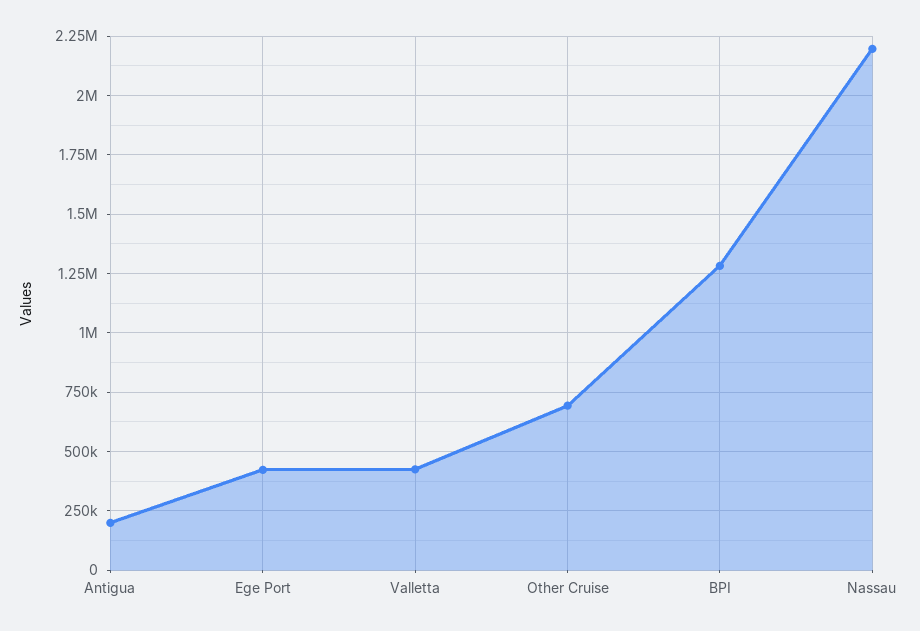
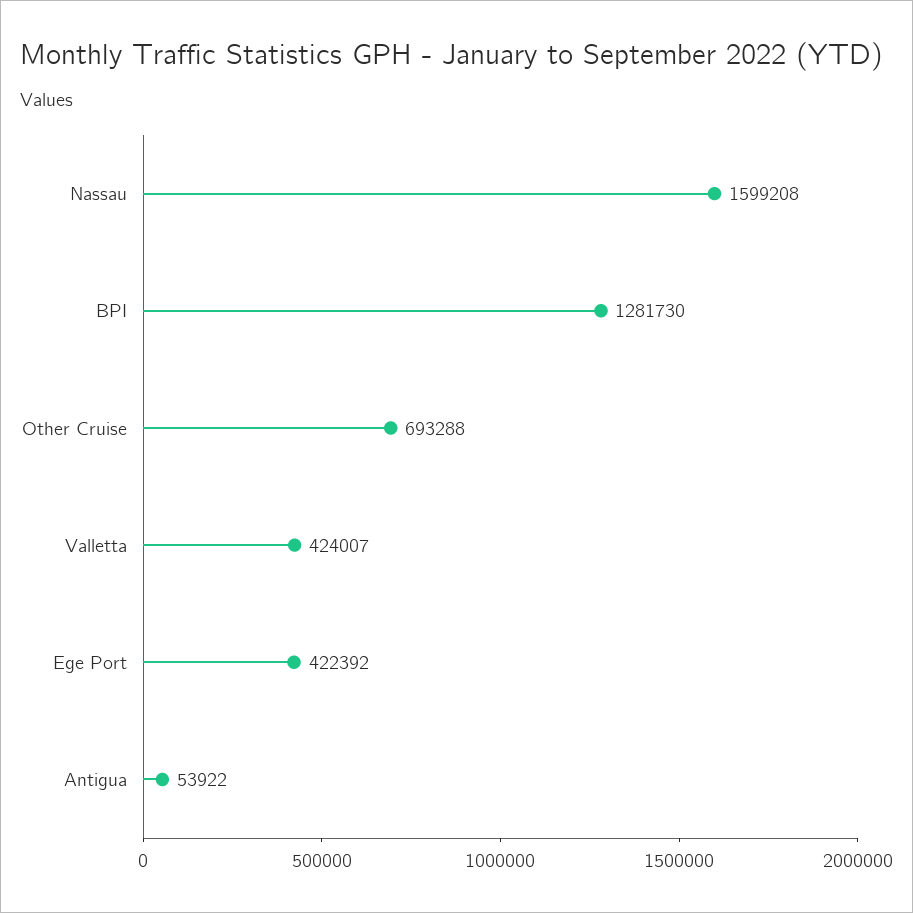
  {
-   "Antigua": 200000,
+   "Antigua": 53922,
    "Ege Port": 422392,
    "Valletta": 424007,
    "Other Cruise": 693288,
    "BPI": 1281730,
-   "Nassau": 2200000
+   "Nassau": 1599208
  }

